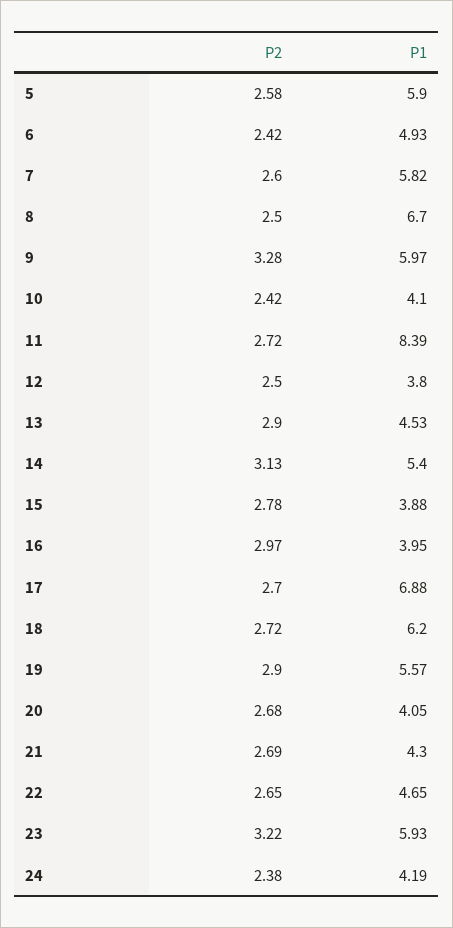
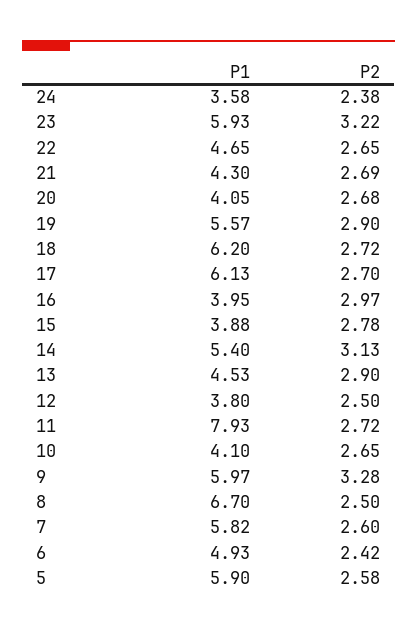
  {
    "P2": {
      "5": 2.58,
      "6": 2.42,
      "7": 2.6,
      "8": 2.5,
      "9": 3.28,
-     "10": 2.42,
+     "10": 2.65,
      "11": 2.72,
      "12": 2.5,
      "13": 2.9,
      "14": 3.13,
      "15": 2.78,
      "16": 2.97,
      "17": 2.7,
      "18": 2.72,
      "19": 2.9,
      "20": 2.68,
      "21": 2.69,
      "22": 2.65,
      "23": 3.22,
      "24": 2.38
    },
    "P1": {
      "5": 5.9,
      "6": 4.93,
      "7": 5.82,
      "8": 6.7,
      "9": 5.97,
      "10": 4.1,
-     "11": 8.39,
+     "11": 7.93,
      "12": 3.8,
      "13": 4.53,
      "14": 5.4,
      "15": 3.88,
      "16": 3.95,
-     "17": 6.88,
+     "17": 6.13,
      "18": 6.2,
      "19": 5.57,
      "20": 4.05,
      "21": 4.3,
      "22": 4.65,
      "23": 5.93,
-     "24": 4.19
+     "24": 3.58
    }
  }

